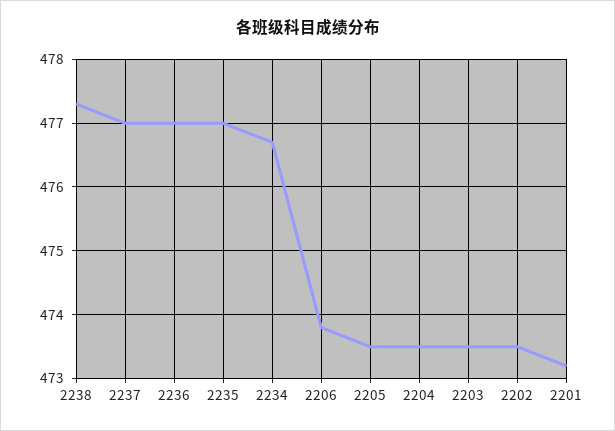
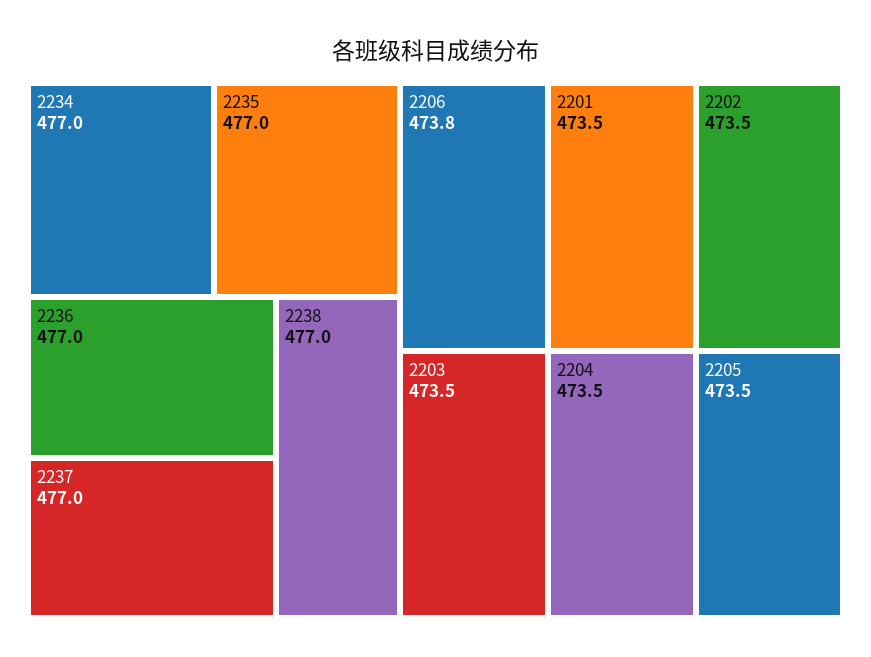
  {
-   "2238": 477.3,
+   "2238": 477,
    "2237": 477,
    "2236": 477,
    "2235": 477,
-   "2234": 476.7,
+   "2234": 477,
    "2206": 473.8,
    "2205": 473.5,
    "2204": 473.5,
    "2203": 473.5,
    "2202": 473.5,
-   "2201": 473.2
+   "2201": 473.5
  }

